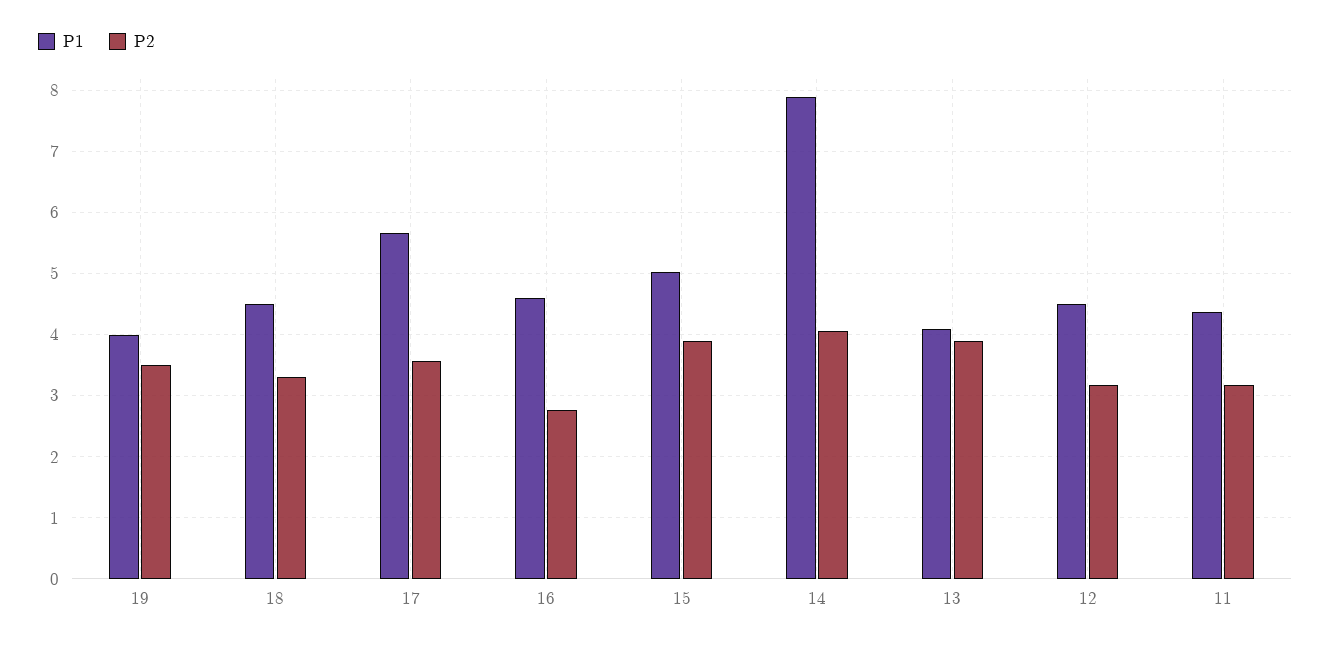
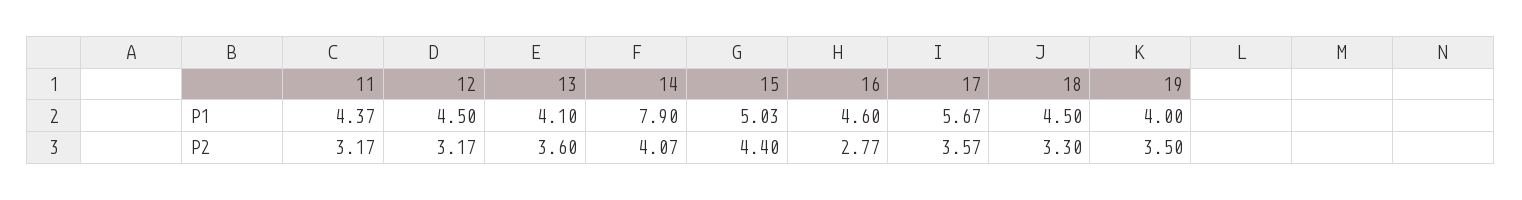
  {
    "P1": {
      "19": 4,
      "18": 4.5,
      "17": 5.67,
      "16": 4.6,
      "15": 5.03,
      "14": 7.9,
      "13": 4.1,
      "12": 4.5,
      "11": 4.37
    },
    "P2": {
      "19": 3.5,
      "18": 3.3,
      "17": 3.57,
      "16": 2.77,
-     "15": 3.9,
+     "15": 4.4,
      "14": 4.07,
-     "13": 3.9,
+     "13": 3.6,
      "12": 3.17,
      "11": 3.17
    }
  }

